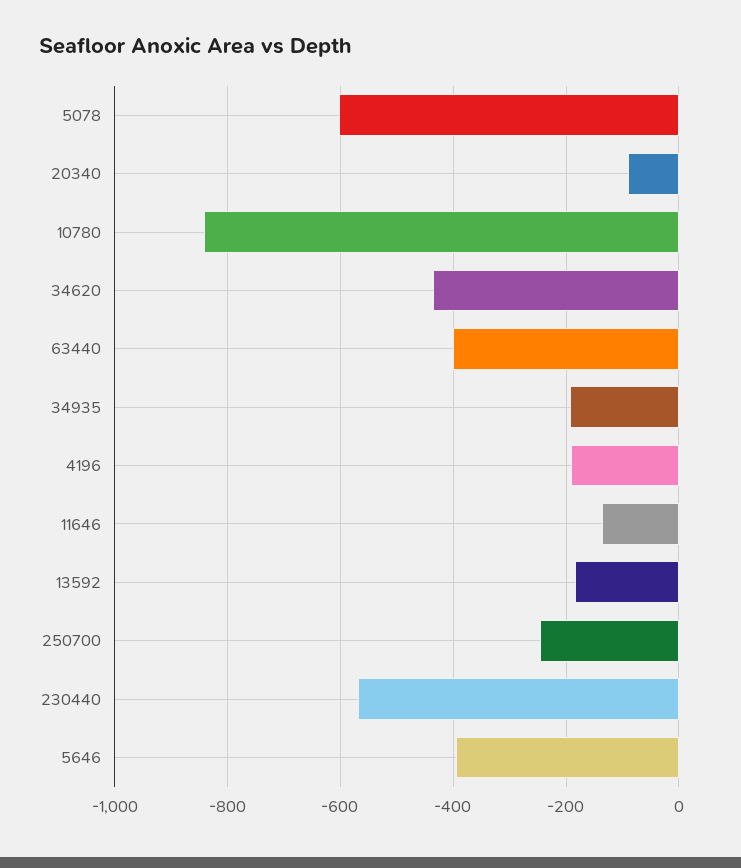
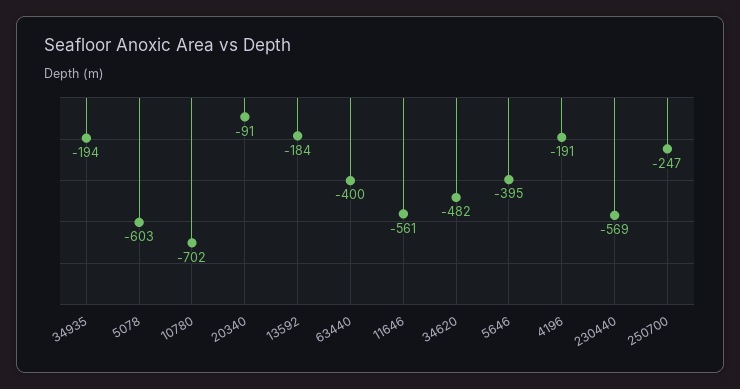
  {
    "5078": -603,
    "20340": -91,
-   "10780": -840,
+   "10780": -702,
-   "34620": -440,
+   "34620": -482,
    "63440": -400,
    "34935": -194,
    "4196": -191,
-   "11646": -140,
+   "11646": -561,
    "13592": -184,
    "250700": -247,
    "230440": -569,
    "5646": -395
  }

